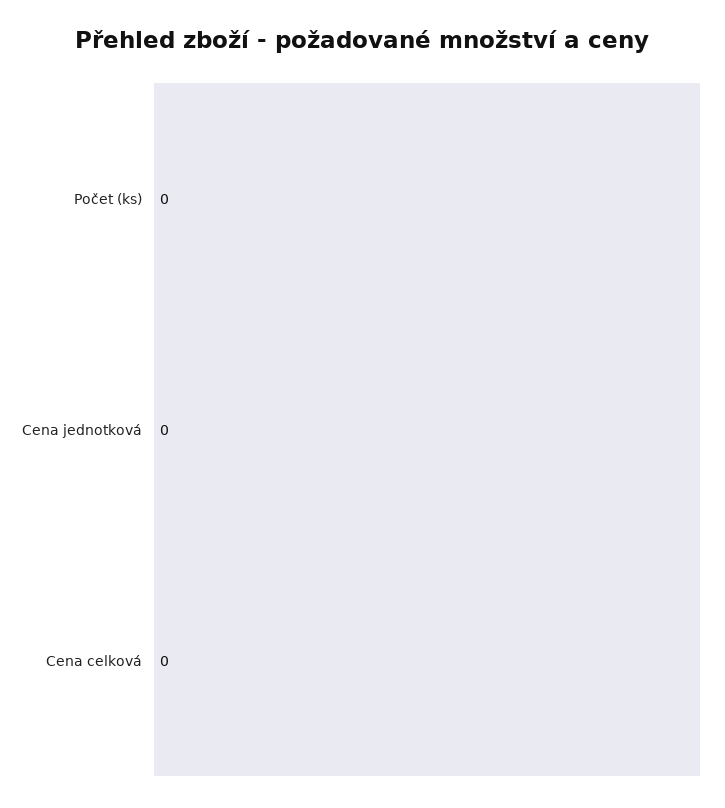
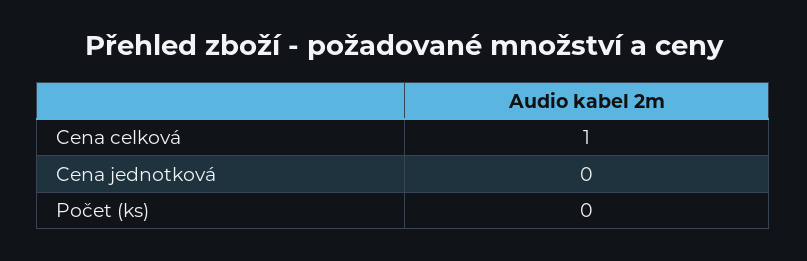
  {
    "Počet (ks)": 0,
    "Cena jednotková": 0,
-   "Cena celková": 0
+   "Cena celková": 1
  }

